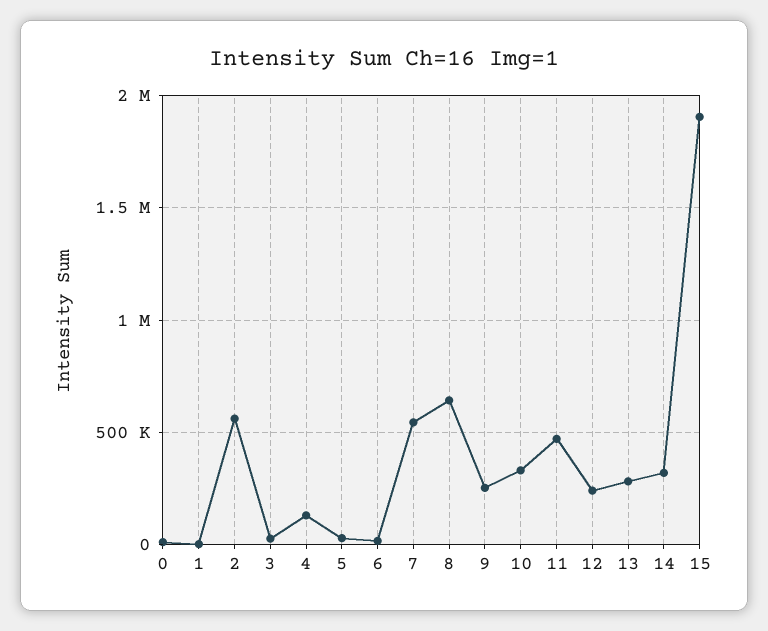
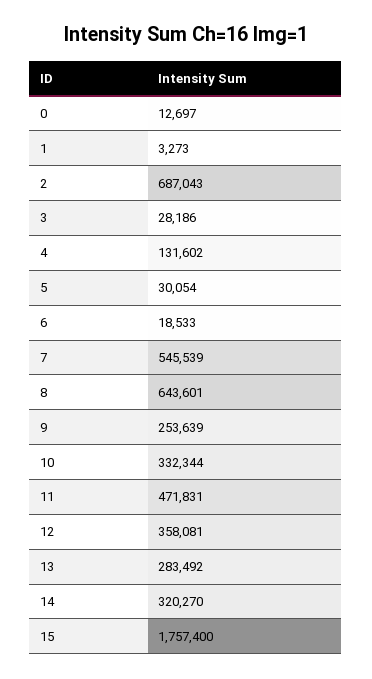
  {
    "0": 12697,
    "1": 3273,
-   "2": 550000,
+   "2": 687043,
    "3": 28186,
    "4": 131602,
    "5": 30054,
    "6": 18533,
    "7": 545539,
    "8": 643601,
    "9": 253639,
    "10": 332344,
    "11": 471831,
-   "12": 250000,
+   "12": 358081,
    "13": 283492,
    "14": 320270,
-   "15": 1900000
+   "15": 1757400
  }

